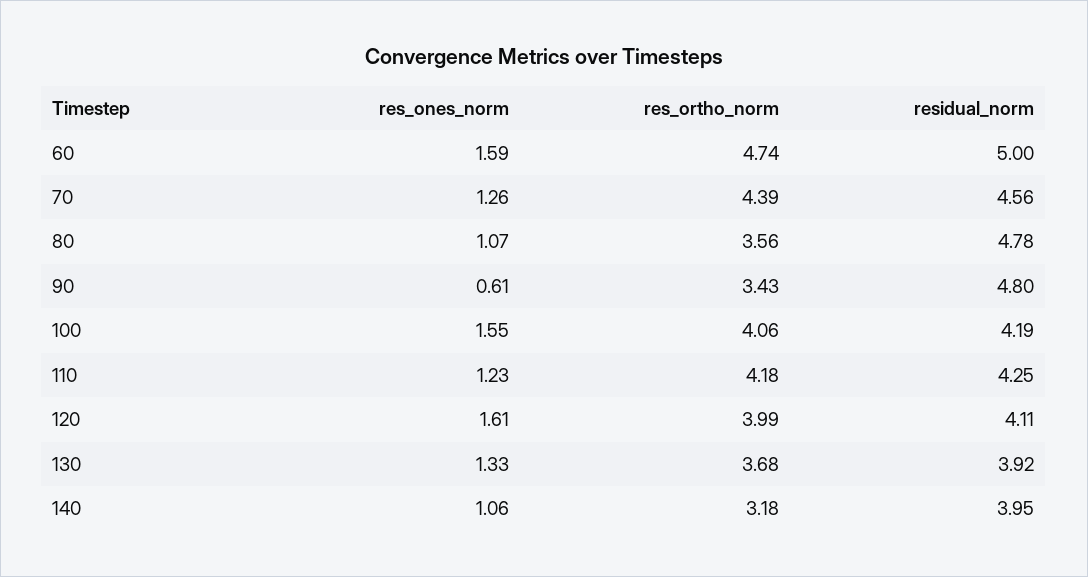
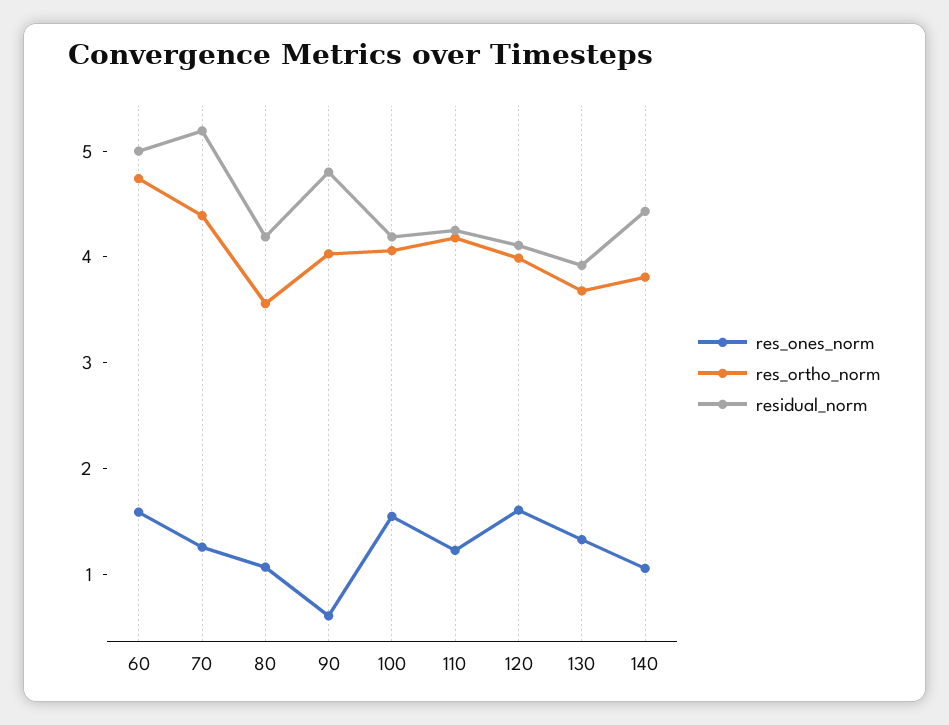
  {
    "res_ones_norm": {
      "60": 1.59,
      "70": 1.26,
      "80": 1.07,
      "90": 0.61,
      "100": 1.55,
      "110": 1.23,
      "120": 1.61,
      "130": 1.33,
      "140": 1.06
    },
    "res_ortho_norm": {
      "60": 4.74,
      "70": 4.39,
      "80": 3.56,
-     "90": 3.43,
+     "90": 4,
      "100": 4.06,
      "110": 4.18,
      "120": 3.99,
      "130": 3.68,
-     "140": 3.18
+     "140": 3.8
    },
    "residual_norm": {
      "60": 5,
-     "70": 4.56,
+     "70": 5.2,
-     "80": 4.78,
+     "80": 4.2,
      "90": 4.8,
      "100": 4.19,
      "110": 4.25,
      "120": 4.11,
      "130": 3.92,
-     "140": 3.95
+     "140": 4.4
    }
  }

